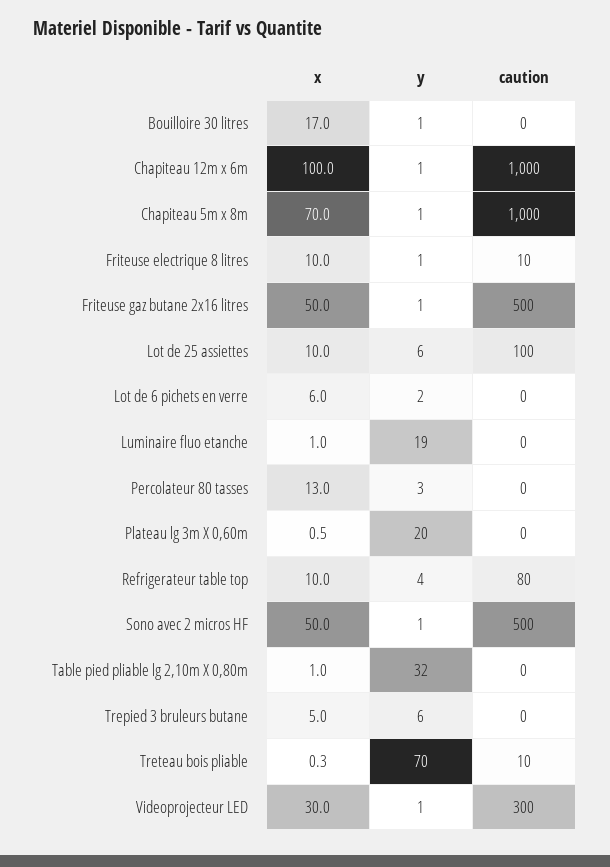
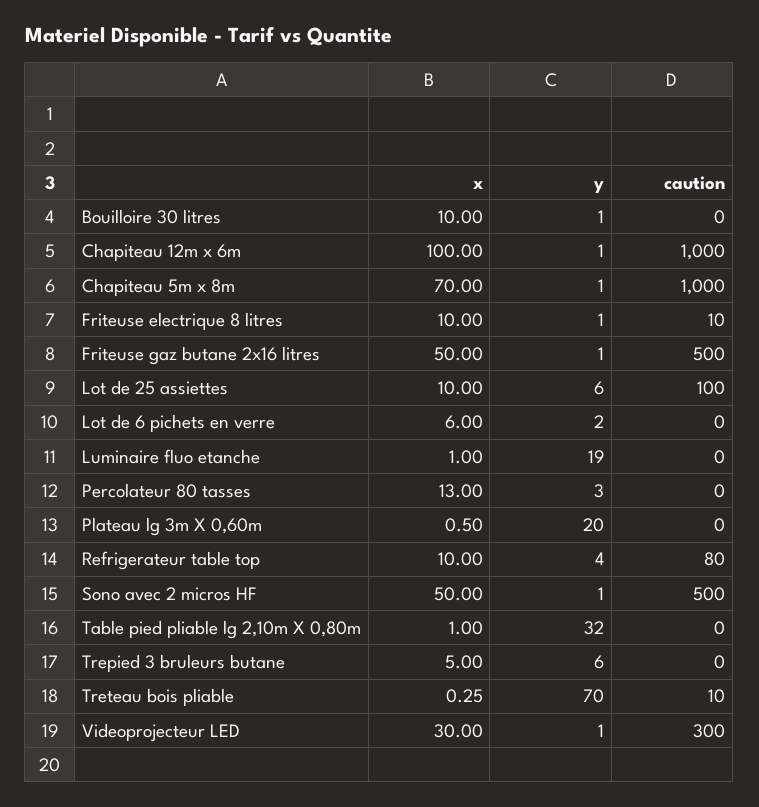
  {
    "x": {
-     "Bouilloire 30 litres": 17,
+     "Bouilloire 30 litres": 10,
      "Chapiteau 12m x 6m": 100,
      "Chapiteau 5m x 8m": 70,
      "Friteuse electrique 8 litres": 10,
      "Friteuse gaz butane 2x16 litres": 50,
      "Lot de 25 assiettes": 10,
      "Lot de 6 pichets en verre": 6,
      "Luminaire fluo etanche": 1,
      "Percolateur 80 tasses": 13,
      "Plateau lg 3m X 0,60m": 0.5,
      "Refrigerateur table top": 10,
      "Sono avec 2 micros HF": 50,
      "Table pied pliable lg 2,10m X 0,80m": 1,
      "Trepied 3 bruleurs butane": 5,
      "Treteau bois pliable": 0.25,
      "Videoprojecteur LED": 30
    },
    "y": {
      "Bouilloire 30 litres": 1,
      "Chapiteau 12m x 6m": 1,
      "Chapiteau 5m x 8m": 1,
      "Friteuse electrique 8 litres": 1,
      "Friteuse gaz butane 2x16 litres": 1,
      "Lot de 25 assiettes": 6,
      "Lot de 6 pichets en verre": 2,
      "Luminaire fluo etanche": 19,
      "Percolateur 80 tasses": 3,
      "Plateau lg 3m X 0,60m": 20,
      "Refrigerateur table top": 4,
      "Sono avec 2 micros HF": 1,
      "Table pied pliable lg 2,10m X 0,80m": 32,
      "Trepied 3 bruleurs butane": 6,
      "Treteau bois pliable": 70,
      "Videoprojecteur LED": 1
    },
    "caution": {
      "Bouilloire 30 litres": 0,
      "Chapiteau 12m x 6m": 1000,
      "Chapiteau 5m x 8m": 1000,
      "Friteuse electrique 8 litres": 10,
      "Friteuse gaz butane 2x16 litres": 500,
      "Lot de 25 assiettes": 100,
      "Lot de 6 pichets en verre": 0,
      "Luminaire fluo etanche": 0,
      "Percolateur 80 tasses": 0,
      "Plateau lg 3m X 0,60m": 0,
      "Refrigerateur table top": 80,
      "Sono avec 2 micros HF": 500,
      "Table pied pliable lg 2,10m X 0,80m": 0,
      "Trepied 3 bruleurs butane": 0,
      "Treteau bois pliable": 10,
      "Videoprojecteur LED": 300
    }
  }

